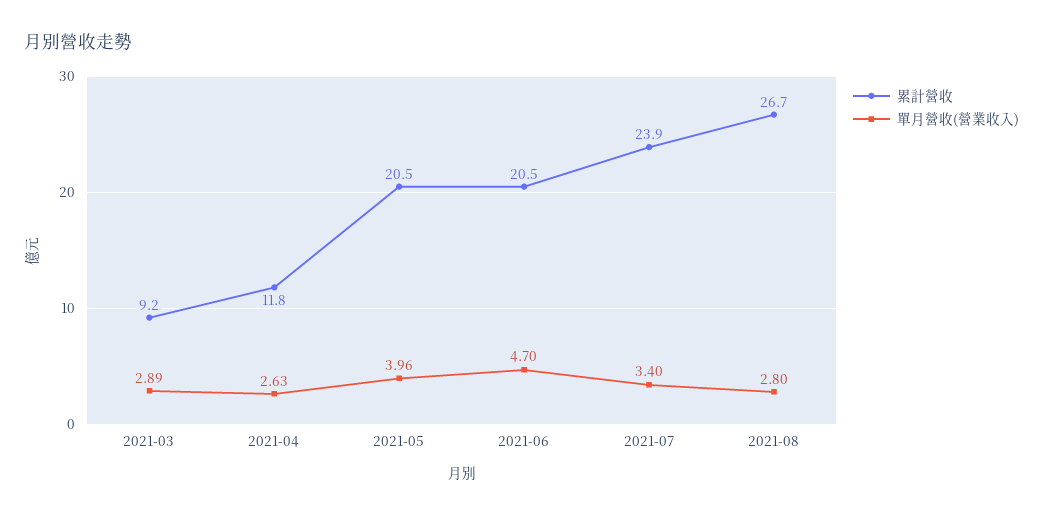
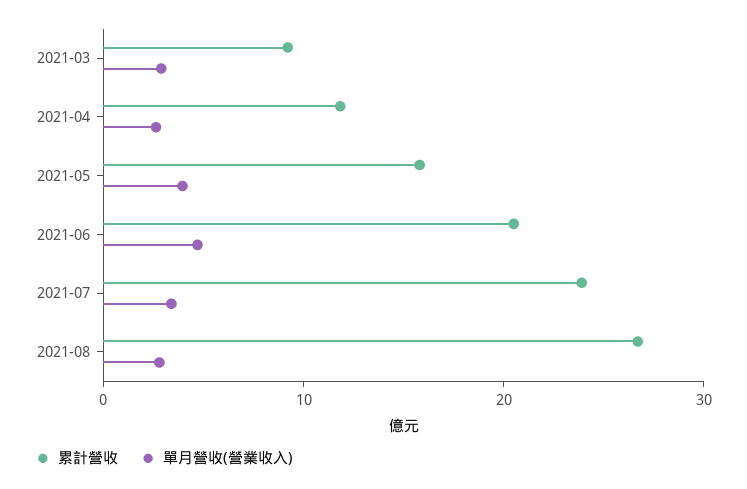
  {
    "累計營收": {
      "2021-03": 9.2,
      "2021-04": 11.8,
-     "2021-05": 20.5,
+     "2021-05": 16,
      "2021-06": 20.5,
      "2021-07": 23.9,
      "2021-08": 26.7
    },
    "單月營收(營業收入)": {
      "2021-03": 2.89,
      "2021-04": 2.63,
      "2021-05": 3.96,
      "2021-06": 4.7,
      "2021-07": 3.4,
      "2021-08": 2.8
    }
  }

